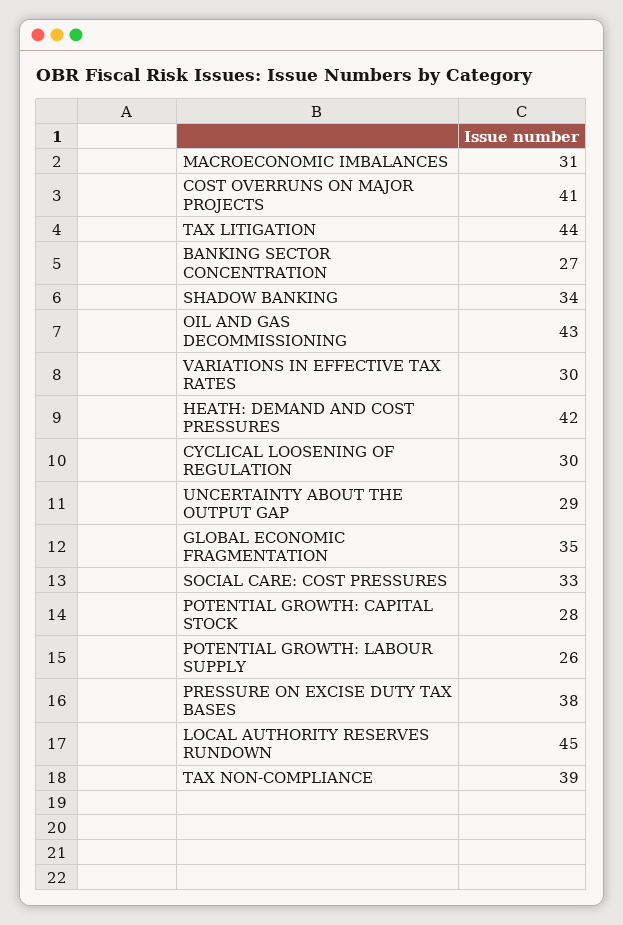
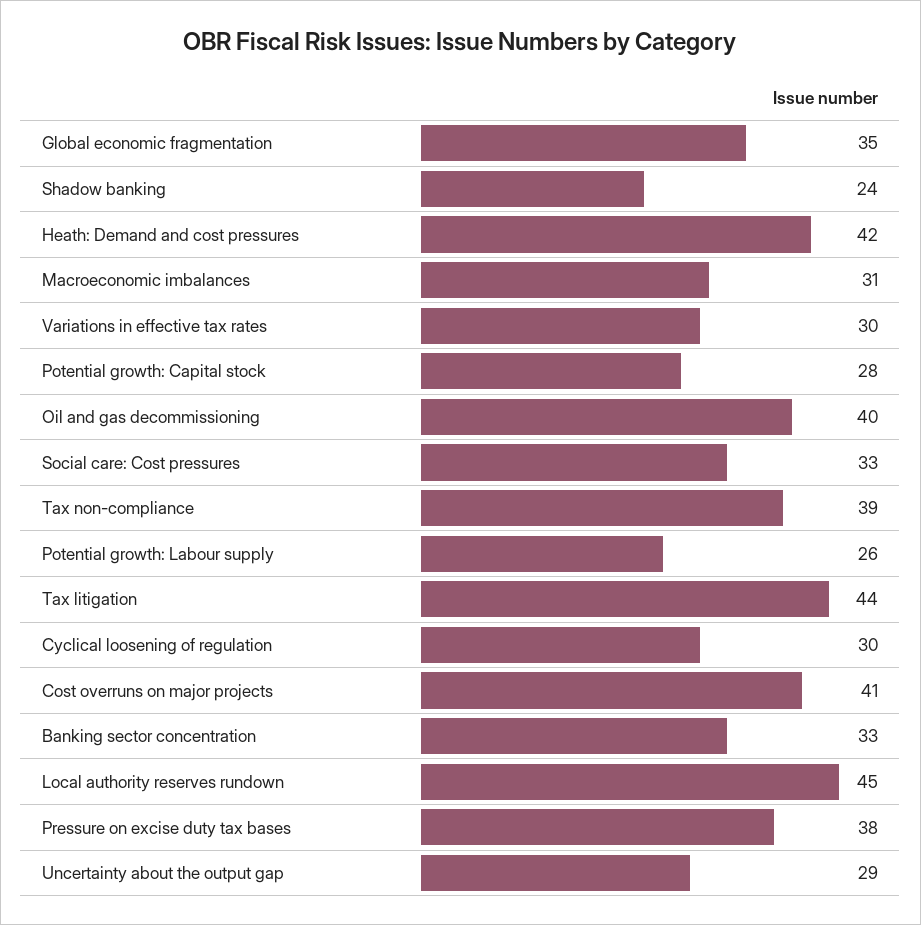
  {
    "MACROECONOMIC IMBALANCES": 31,
    "COST OVERRUNS ON MAJOR PROJECTS": 41,
    "TAX LITIGATION": 44,
-   "BANKING SECTOR CONCENTRATION": 27,
+   "BANKING SECTOR CONCENTRATION": 33,
-   "SHADOW BANKING": 34,
+   "SHADOW BANKING": 24,
-   "OIL AND GAS DECOMMISSIONING": 43,
+   "OIL AND GAS DECOMMISSIONING": 40,
    "VARIATIONS IN EFFECTIVE TAX RATES": 30,
    "HEATH: DEMAND AND COST PRESSURES": 42,
    "CYCLICAL LOOSENING OF REGULATION": 30,
    "UNCERTAINTY ABOUT THE OUTPUT GAP": 29,
    "GLOBAL ECONOMIC FRAGMENTATION": 35,
    "SOCIAL CARE: COST PRESSURES": 33,
    "POTENTIAL GROWTH: CAPITAL STOCK": 28,
    "POTENTIAL GROWTH: LABOUR SUPPLY": 26,
    "PRESSURE ON EXCISE DUTY TAX BASES": 38,
    "LOCAL AUTHORITY RESERVES RUNDOWN": 45,
    "TAX NON-COMPLIANCE": 39
  }

